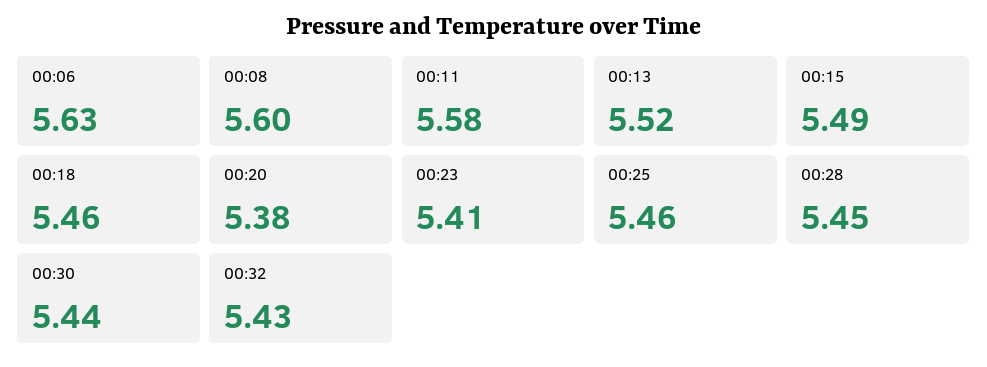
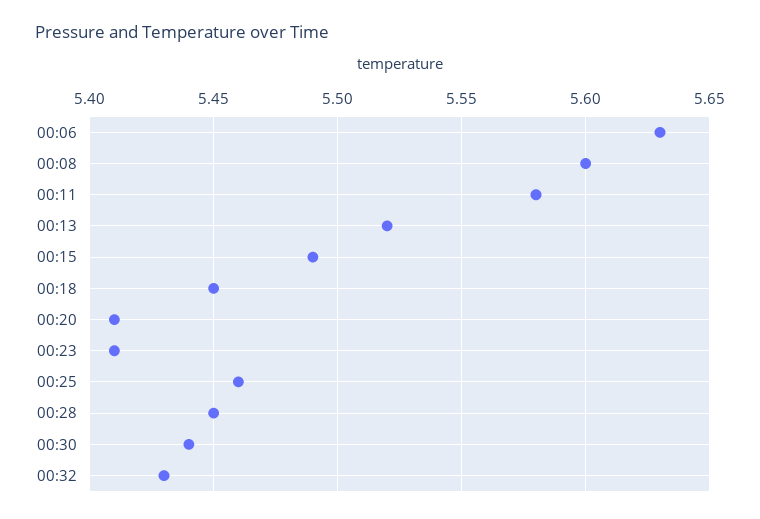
  {
    "00:06": 5.63,
    "00:08": 5.6,
    "00:11": 5.58,
    "00:13": 5.52,
    "00:15": 5.49,
-   "00:18": 5.46,
+   "00:18": 5.45,
-   "00:20": 5.38,
+   "00:20": 5.41,
    "00:23": 5.41,
    "00:25": 5.46,
    "00:28": 5.45,
    "00:30": 5.44,
    "00:32": 5.43
  }

